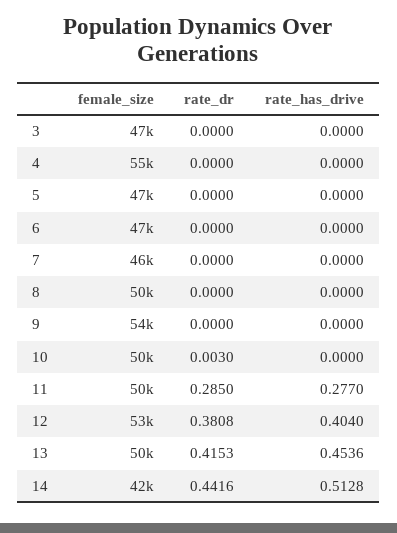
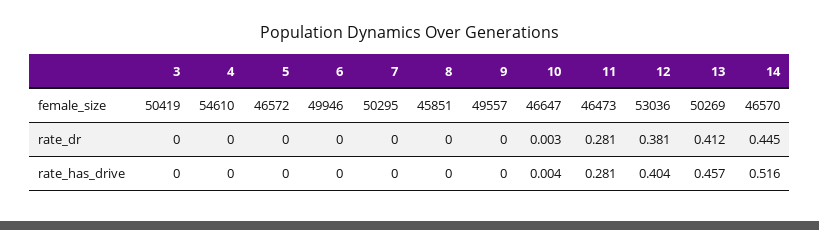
  {
    "female_size": {
-     "3": 47000,
+     "3": 50419,
      "4": 54610,
      "5": 46572,
-     "6": 47000,
+     "6": 49946,
-     "7": 46000,
+     "7": 50295,
-     "8": 50000,
+     "8": 45851,
-     "9": 54000,
+     "9": 49557,
-     "10": 50000,
+     "10": 46647,
-     "11": 50000,
+     "11": 46473,
      "12": 53036,
      "13": 50269,
-     "14": 42000
+     "14": 46570
    },
    "rate_dr": {
      "3": 0,
      "4": 0,
      "5": 0,
      "6": 0,
      "7": 0,
      "8": 0,
      "9": 0,
      "10": 0.003,
-     "11": 0.285,
+     "11": 0.281,
      "12": 0.3808,
-     "13": 0.4153,
+     "13": 0.412,
-     "14": 0.4416
+     "14": 0.445
    },
    "rate_has_drive": {
      "3": 0,
      "4": 0,
      "5": 0,
      "6": 0,
      "7": 0,
      "8": 0,
      "9": 0,
-     "10": 0,
+     "10": 0.004,
-     "11": 0.277,
+     "11": 0.281,
      "12": 0.404,
-     "13": 0.4536,
+     "13": 0.457,
-     "14": 0.5128
+     "14": 0.516
    }
  }

